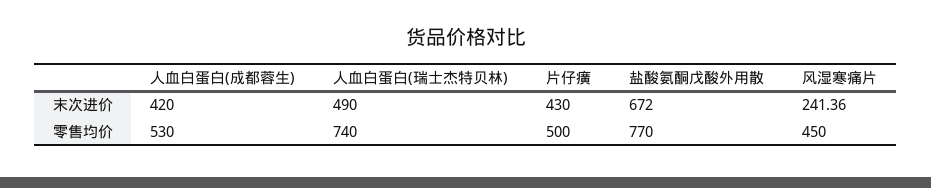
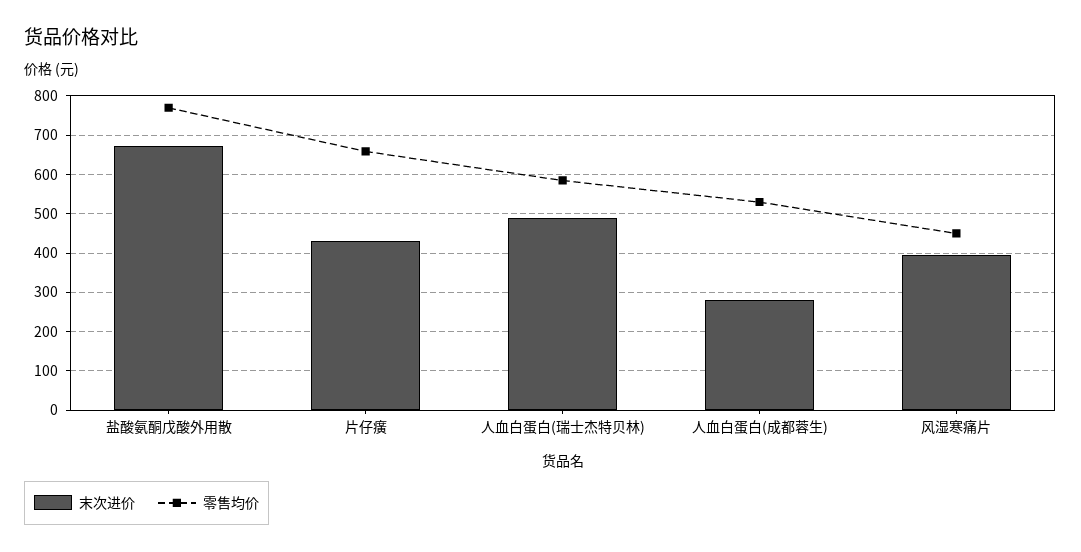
  {
    "末次进价": {
-     "人血白蛋白(成都蓉生)": 420,
+     "人血白蛋白(成都蓉生)": 280,
      "人血白蛋白(瑞士杰特贝林)": 490,
      "片仔癀": 430,
      "盐酸氨酮戊酸外用散": 672,
-     "风湿寒痛片": 241.36
+     "风湿寒痛片": 400
    },
    "零售均价": {
      "人血白蛋白(成都蓉生)": 530,
-     "人血白蛋白(瑞士杰特贝林)": 740,
+     "人血白蛋白(瑞士杰特贝林)": 580,
-     "片仔癀": 500,
+     "片仔癀": 660,
      "盐酸氨酮戊酸外用散": 770,
      "风湿寒痛片": 450
    }
  }

